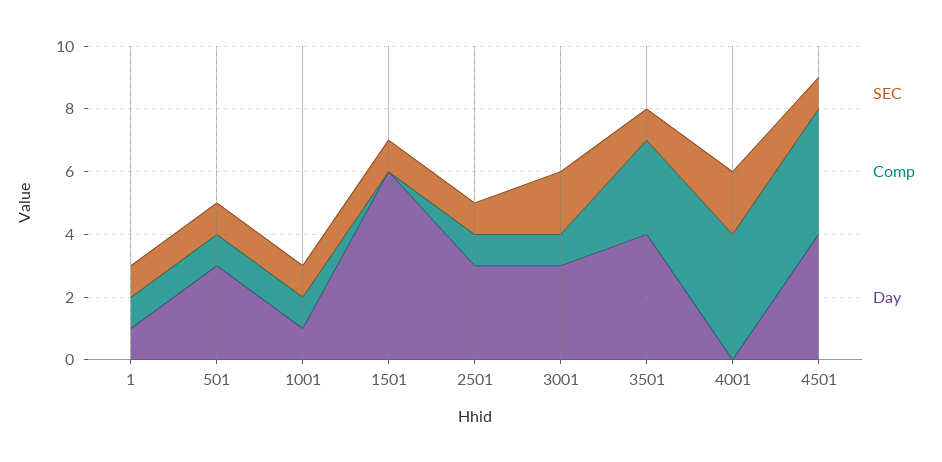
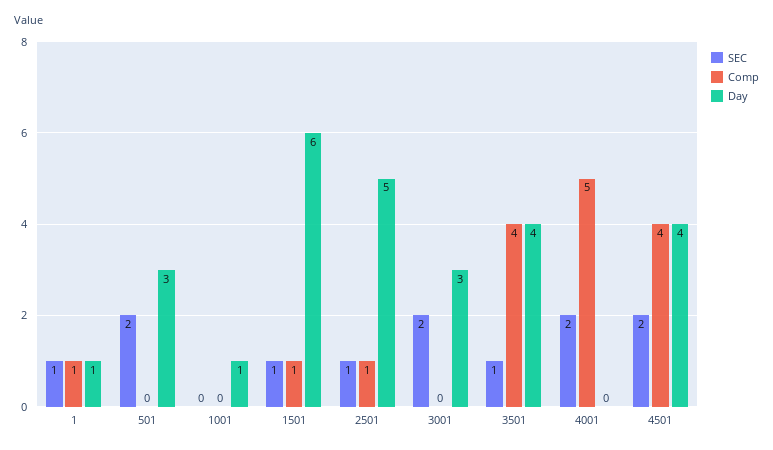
  {
    "SEC": {
      "1": 1,
-     "501": 1,
+     "501": 2,
-     "1001": 1,
+     "1001": 0,
      "1501": 1,
      "2501": 1,
      "3001": 2,
      "3501": 1,
      "4001": 2,
-     "4501": 1
+     "4501": 2
    },
    "Comp": {
      "1": 1,
-     "501": 1,
+     "501": 0,
-     "1001": 1,
+     "1001": 0,
-     "1501": 0,
+     "1501": 1,
      "2501": 1,
-     "3001": 1,
+     "3001": 0,
-     "3501": 3,
+     "3501": 4,
-     "4001": 4,
+     "4001": 5,
      "4501": 4
    },
    "Day": {
      "1": 1,
      "501": 3,
      "1001": 1,
      "1501": 6,
-     "2501": 3,
+     "2501": 5,
      "3001": 3,
      "3501": 4,
      "4001": 0,
      "4501": 4
    }
  }

